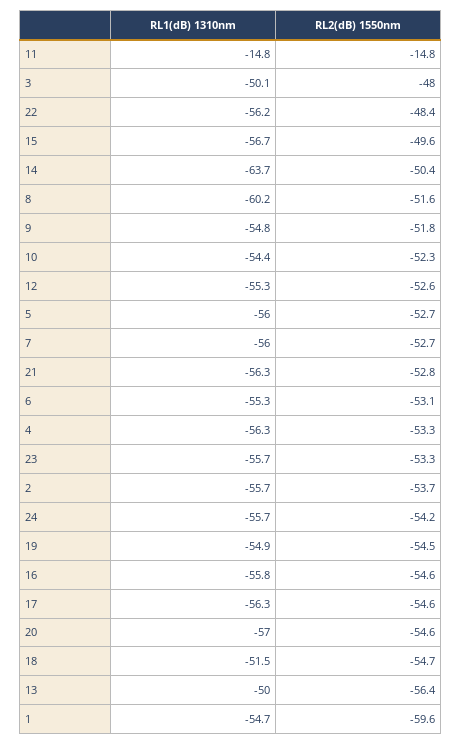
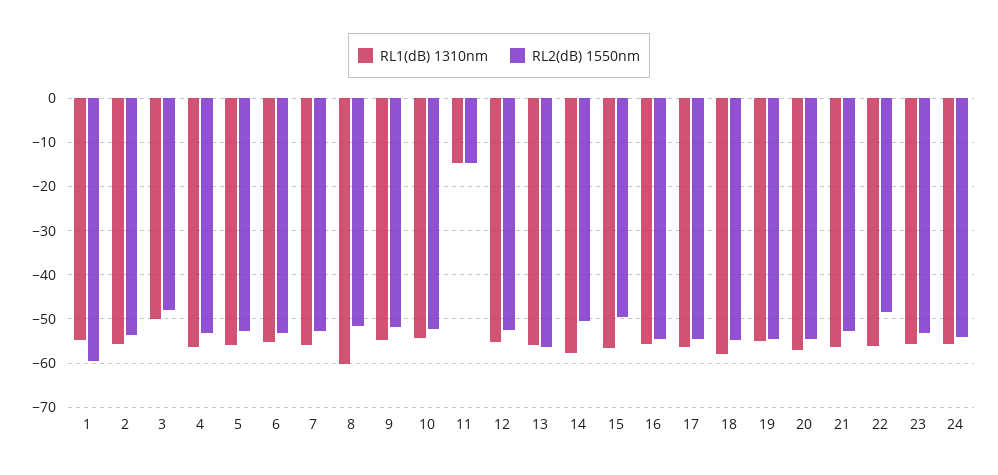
  {
    "RL1(dB) 1310nm": {
      "11": -14.8,
      "3": -50.1,
      "22": -56.2,
      "15": -56.7,
-     "14": -63.7,
+     "14": -58,
      "8": -60.2,
      "9": -54.8,
      "10": -54.4,
      "12": -55.3,
      "5": -56,
      "7": -56,
      "21": -56.3,
      "6": -55.3,
      "4": -56.3,
      "23": -55.7,
      "2": -55.7,
      "24": -55.7,
      "19": -54.9,
      "16": -55.8,
      "17": -56.3,
      "20": -57,
-     "18": -51.5,
+     "18": -58,
-     "13": -50,
+     "13": -56,
      "1": -54.7
    },
    "RL2(dB) 1550nm": {
      "11": -14.8,
      "3": -48,
      "22": -48.4,
      "15": -49.6,
      "14": -50.4,
      "8": -51.6,
      "9": -51.8,
      "10": -52.3,
      "12": -52.6,
      "5": -52.7,
      "7": -52.7,
      "21": -52.8,
      "6": -53.1,
      "4": -53.3,
      "23": -53.3,
      "2": -53.7,
      "24": -54.2,
      "19": -54.5,
      "16": -54.6,
      "17": -54.6,
      "20": -54.6,
      "18": -54.7,
      "13": -56.4,
      "1": -59.6
    }
  }

